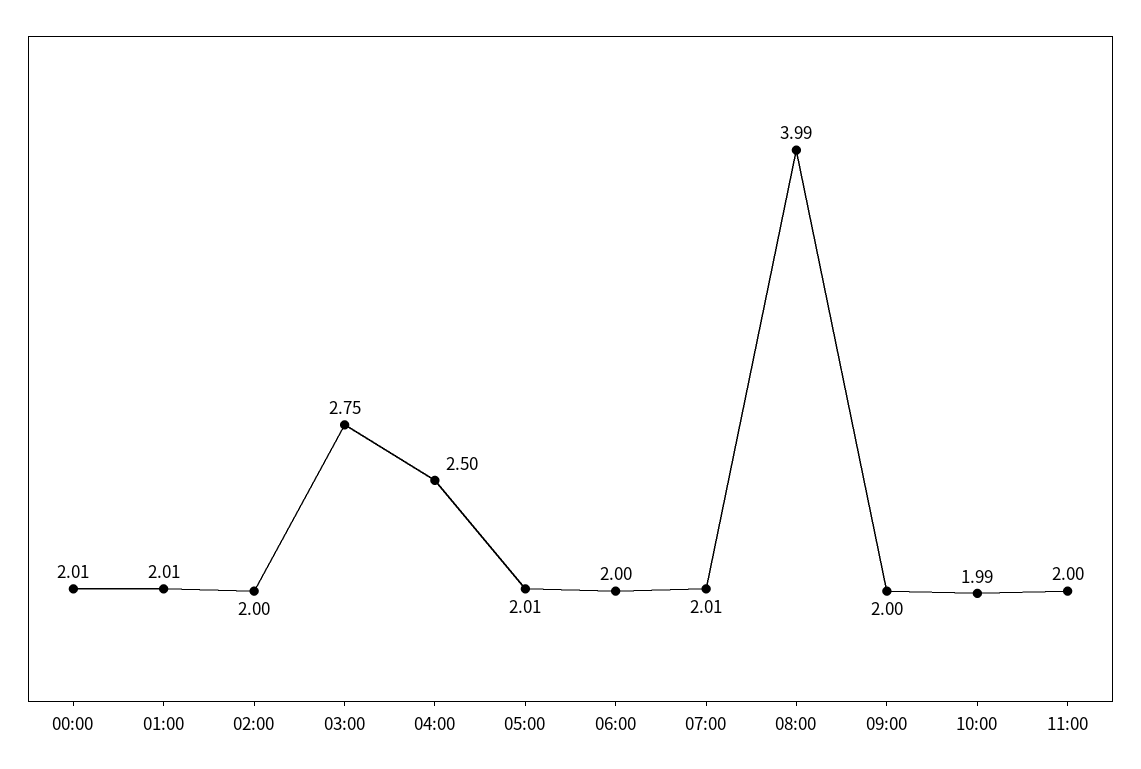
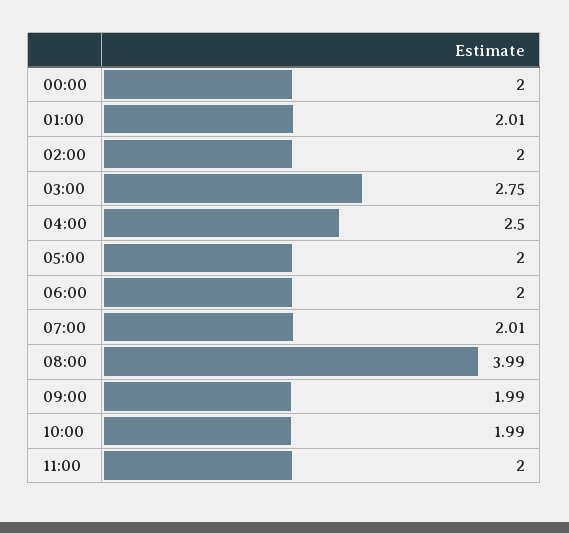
  {
-   "00:00": 2.01,
+   "00:00": 2,
    "01:00": 2.01,
    "02:00": 2,
    "03:00": 2.75,
    "04:00": 2.5,
-   "05:00": 2.01,
+   "05:00": 2,
    "06:00": 2,
    "07:00": 2.01,
    "08:00": 3.99,
-   "09:00": 2,
+   "09:00": 1.99,
    "10:00": 1.99,
    "11:00": 2
  }

